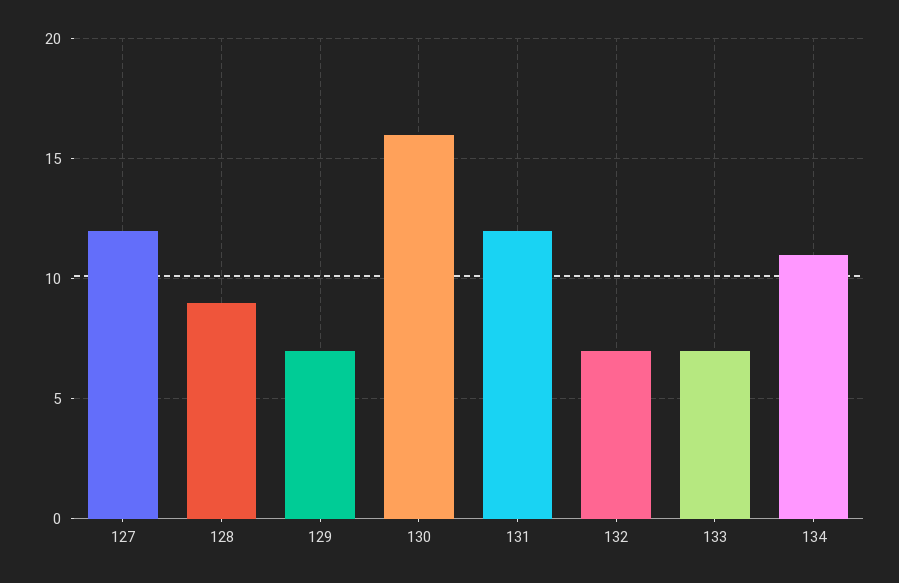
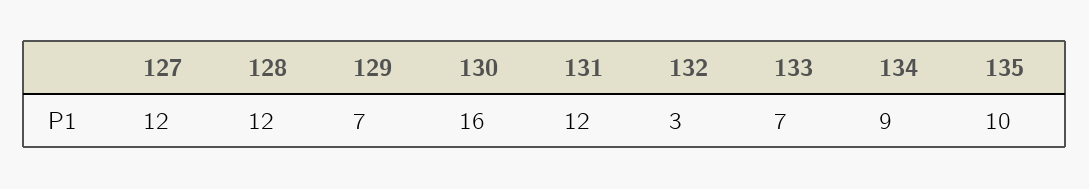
  {
    "127": 12,
-   "128": 9,
+   "128": 12,
    "129": 7,
    "130": 16,
    "131": 12,
-   "132": 7,
+   "132": 3,
    "133": 7,
-   "134": 11
+   "134": 9,
+   "135": 10
  }

